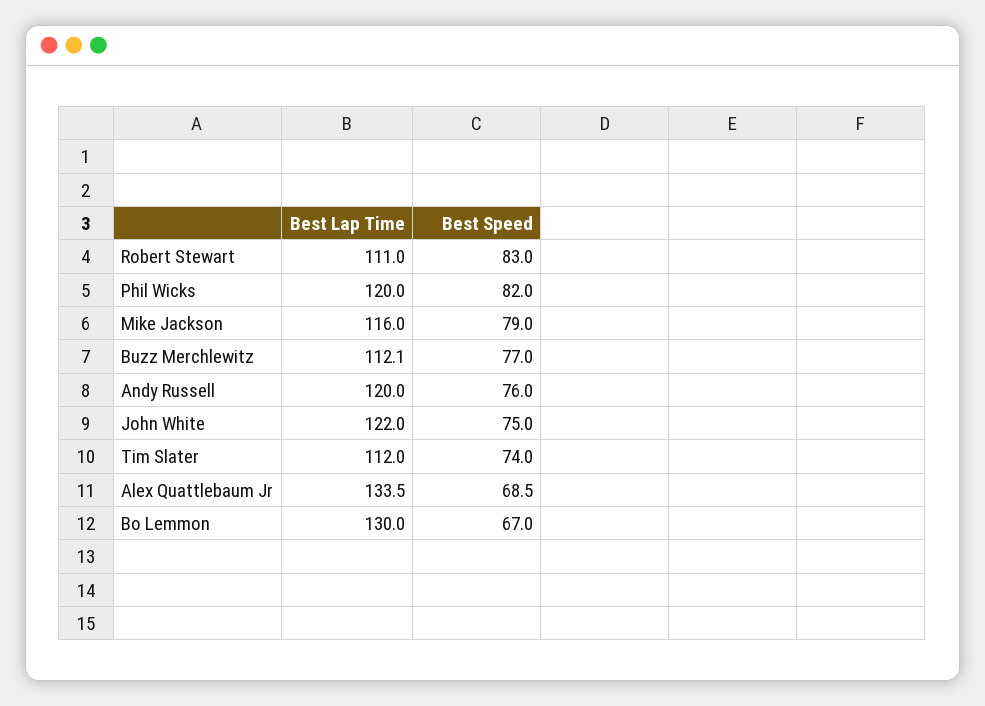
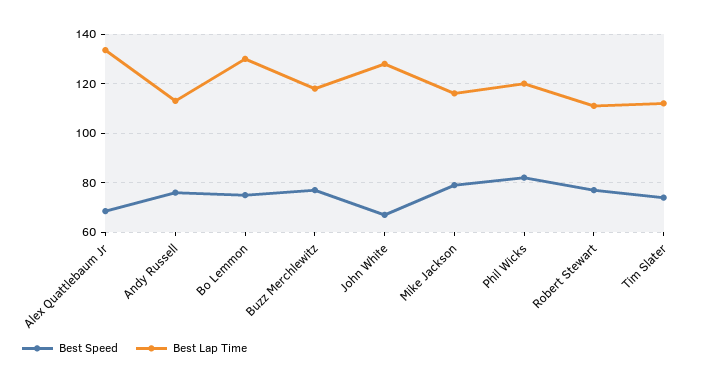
  {
    "Best Lap Time": {
      "Robert Stewart": 111,
      "Phil Wicks": 120,
      "Mike Jackson": 116,
-     "Buzz Merchlewitz": 112.1,
+     "Buzz Merchlewitz": 117.5,
-     "Andy Russell": 120,
+     "Andy Russell": 112.5,
-     "John White": 122,
+     "John White": 127.5,
      "Tim Slater": 112,
      "Alex Quattlebaum Jr": 133.5,
      "Bo Lemmon": 130
    },
    "Best Speed": {
-     "Robert Stewart": 83,
+     "Robert Stewart": 77.5,
      "Phil Wicks": 82,
      "Mike Jackson": 79,
      "Buzz Merchlewitz": 77,
      "Andy Russell": 76,
-     "John White": 75,
+     "John White": 67.5,
      "Tim Slater": 74,
      "Alex Quattlebaum Jr": 68.5,
-     "Bo Lemmon": 67
+     "Bo Lemmon": 75
    }
  }

